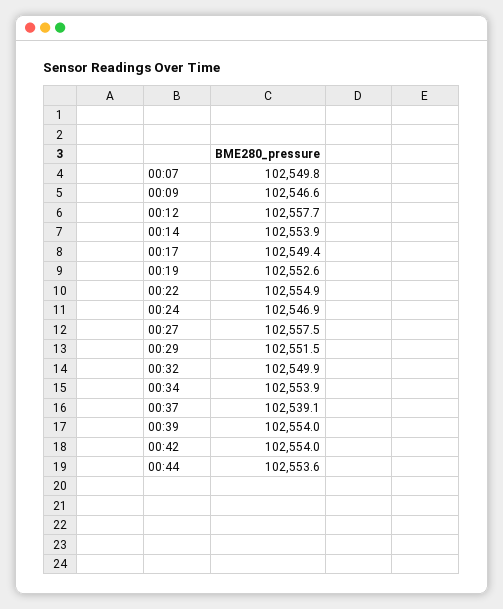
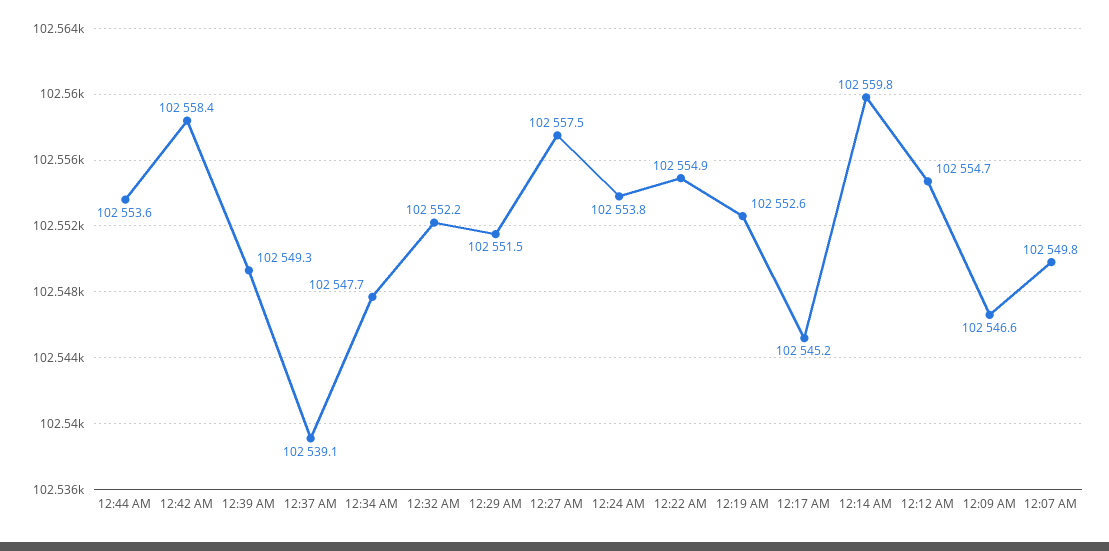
  {
    "00:07": 102549.8,
    "00:09": 102546.6,
-   "00:12": 102557.7,
+   "00:12": 102554.7,
-   "00:14": 102553.9,
+   "00:14": 102559.8,
-   "00:17": 102549.4,
+   "00:17": 102545.2,
    "00:19": 102552.6,
    "00:22": 102554.9,
-   "00:24": 102546.9,
+   "00:24": 102553.8,
    "00:27": 102557.5,
    "00:29": 102551.5,
-   "00:32": 102549.9,
+   "00:32": 102552.2,
-   "00:34": 102553.9,
+   "00:34": 102547.7,
    "00:37": 102539.1,
-   "00:39": 102554,
+   "00:39": 102549.3,
-   "00:42": 102554,
+   "00:42": 102558.4,
    "00:44": 102553.6
  }

